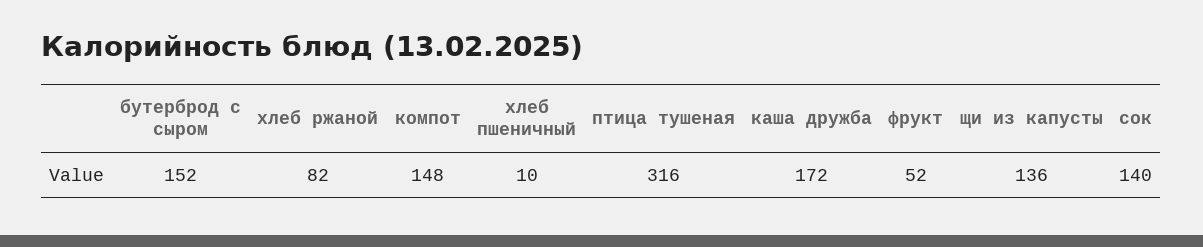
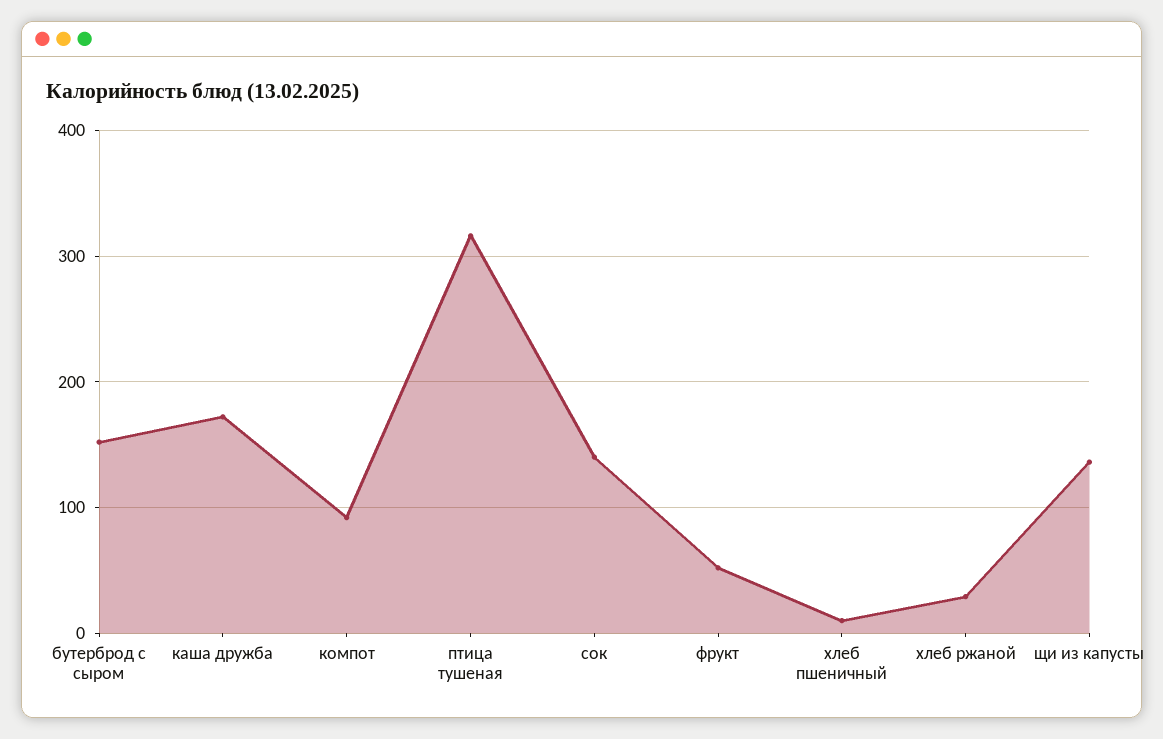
  {
    "бутерброд с сыром": 152,
-   "хлеб ржаной": 82,
+   "хлеб ржаной": 30,
-   "компот": 148,
+   "компот": 90,
    "хлеб пшеничный": 10,
    "птица тушеная": 316,
    "каша дружба": 172,
    "фрукт": 52,
    "щи из капусты": 136,
    "сок": 140
  }

